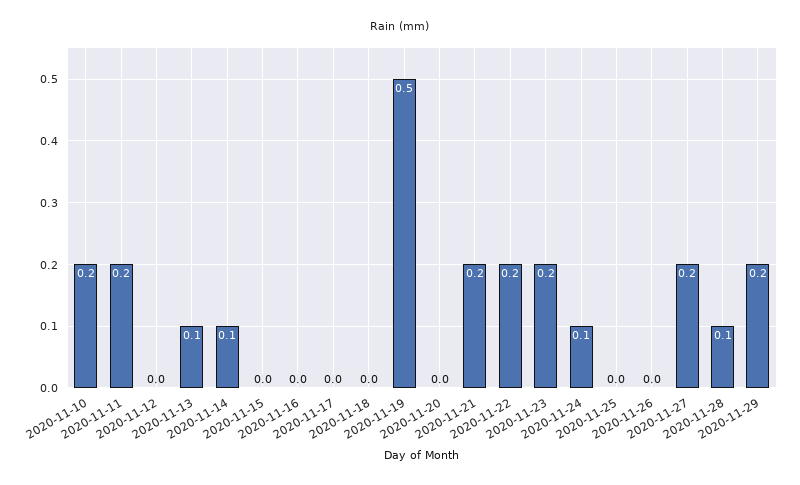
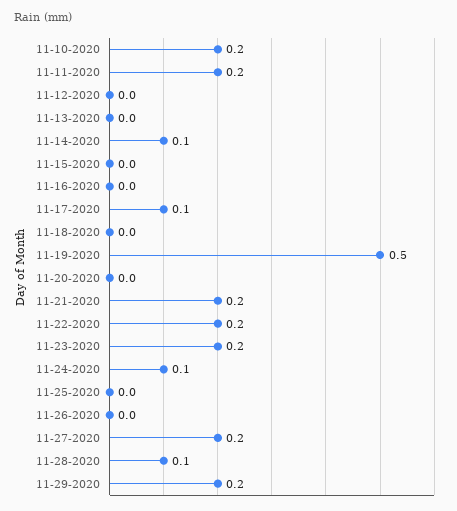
  {
    "2020-11-10": 0.2,
    "2020-11-11": 0.2,
    "2020-11-12": 0,
-   "2020-11-13": 0.1,
+   "2020-11-13": 0,
    "2020-11-14": 0.1,
    "2020-11-15": 0,
    "2020-11-16": 0,
-   "2020-11-17": 0,
+   "2020-11-17": 0.1,
    "2020-11-18": 0,
    "2020-11-19": 0.5,
    "2020-11-20": 0,
    "2020-11-21": 0.2,
    "2020-11-22": 0.2,
    "2020-11-23": 0.2,
    "2020-11-24": 0.1,
    "2020-11-25": 0,
    "2020-11-26": 0,
    "2020-11-27": 0.2,
    "2020-11-28": 0.1,
    "2020-11-29": 0.2
  }

